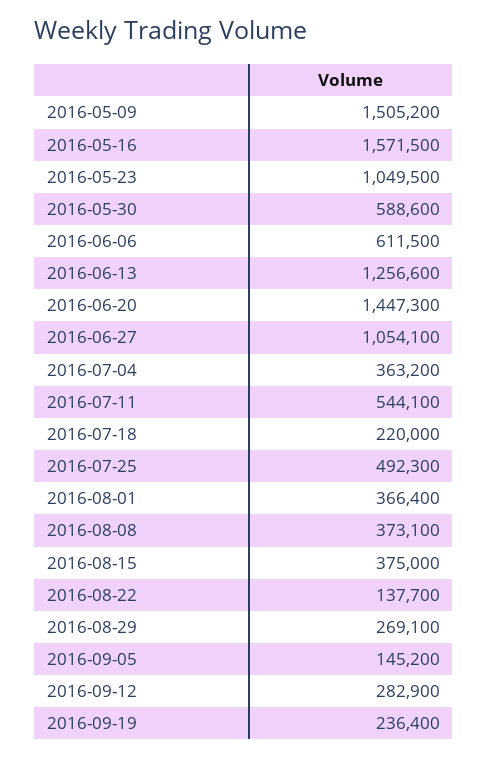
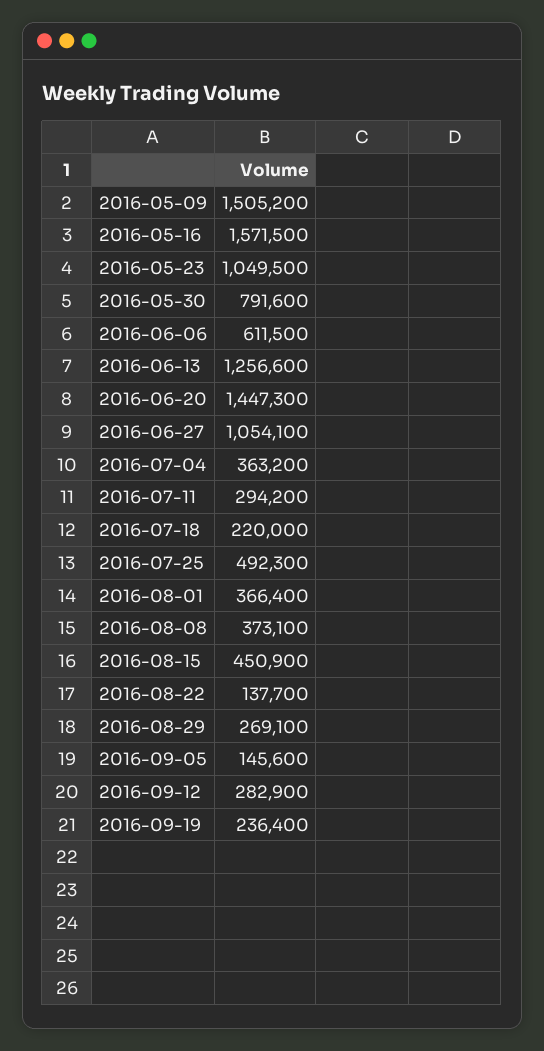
  {
    "2016-05-09": 1505200,
    "2016-05-16": 1571500,
    "2016-05-23": 1049500,
-   "2016-05-30": 588600,
+   "2016-05-30": 791600,
    "2016-06-06": 611500,
    "2016-06-13": 1256600,
    "2016-06-20": 1447300,
    "2016-06-27": 1054100,
    "2016-07-04": 363200,
-   "2016-07-11": 544100,
+   "2016-07-11": 294200,
    "2016-07-18": 220000,
    "2016-07-25": 492300,
    "2016-08-01": 366400,
    "2016-08-08": 373100,
-   "2016-08-15": 375000,
+   "2016-08-15": 450900,
    "2016-08-22": 137700,
    "2016-08-29": 269100,
-   "2016-09-05": 145200,
+   "2016-09-05": 145600,
    "2016-09-12": 282900,
    "2016-09-19": 236400
  }

